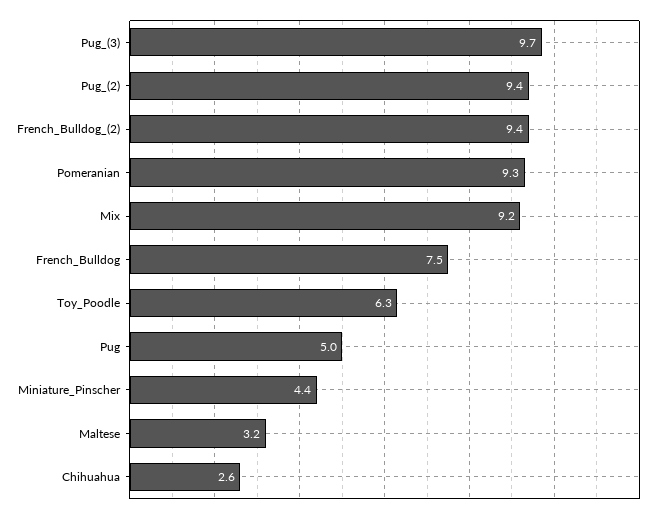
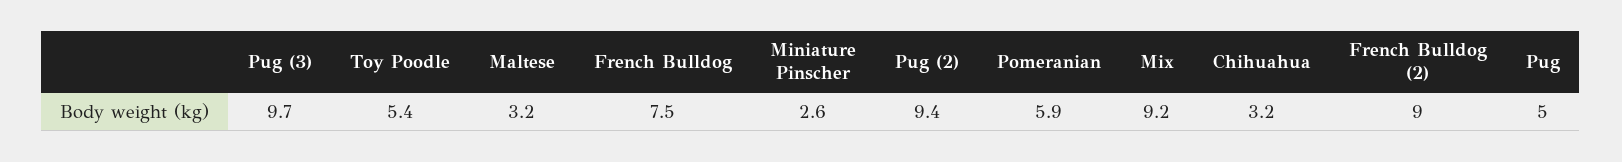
  {
    "Pug_(3)": 9.7,
    "Pug_(2)": 9.4,
-   "French_Bulldog_(2)": 9.4,
+   "French_Bulldog_(2)": 9,
-   "Pomeranian": 9.3,
+   "Pomeranian": 5.9,
    "Mix": 9.2,
    "French_Bulldog": 7.5,
-   "Toy_Poodle": 6.3,
+   "Toy_Poodle": 5.4,
    "Pug": 5,
-   "Miniature_Pinscher": 4.4,
+   "Miniature_Pinscher": 2.6,
    "Maltese": 3.2,
-   "Chihuahua": 2.6
+   "Chihuahua": 3.2
  }

